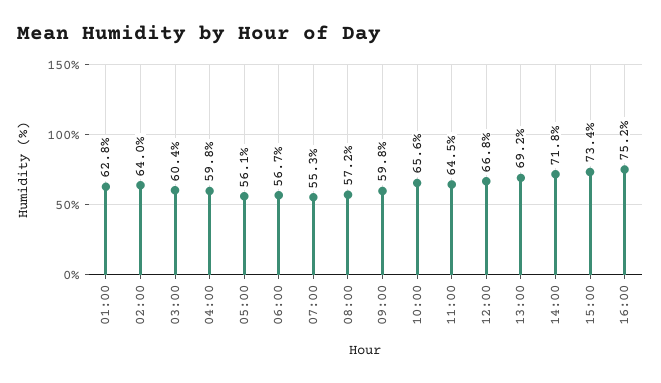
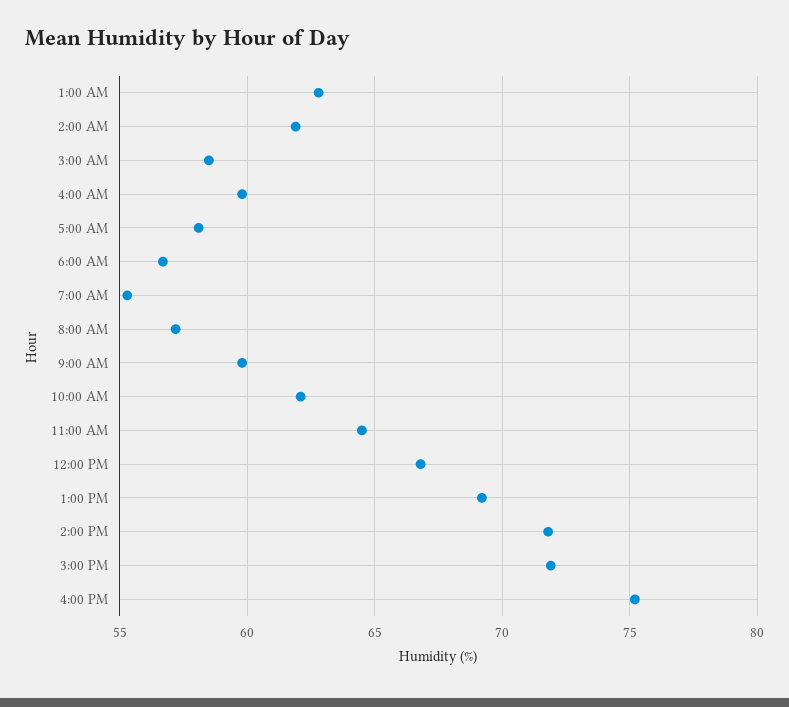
  {
    "01:00": 62.8,
-   "02:00": 64,
+   "02:00": 62,
-   "03:00": 60.4,
+   "03:00": 58.5,
    "04:00": 59.8,
-   "05:00": 56.1,
+   "05:00": 58,
    "06:00": 56.7,
    "07:00": 55.3,
    "08:00": 57.2,
    "09:00": 59.8,
-   "10:00": 65.6,
+   "10:00": 62,
    "11:00": 64.5,
    "12:00": 66.8,
    "13:00": 69.2,
    "14:00": 71.8,
-   "15:00": 73.4,
+   "15:00": 72,
    "16:00": 75.2
  }

